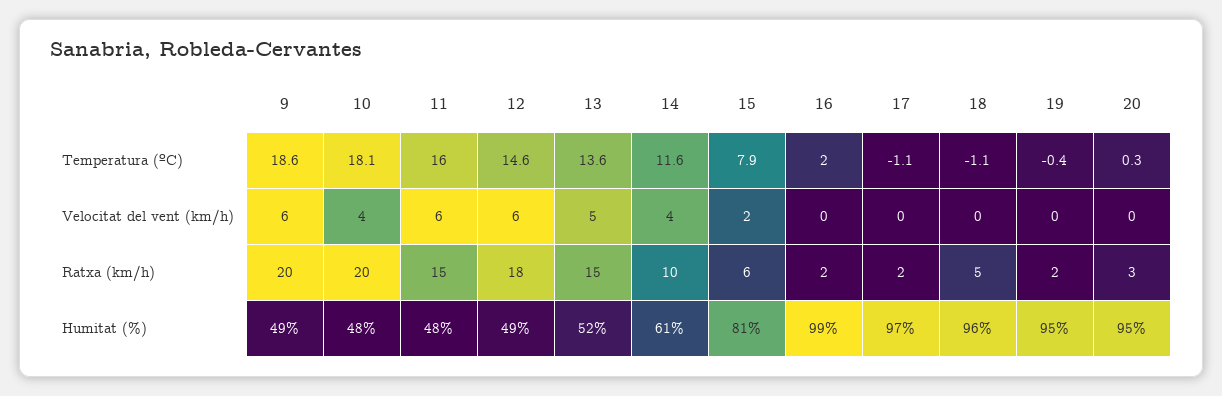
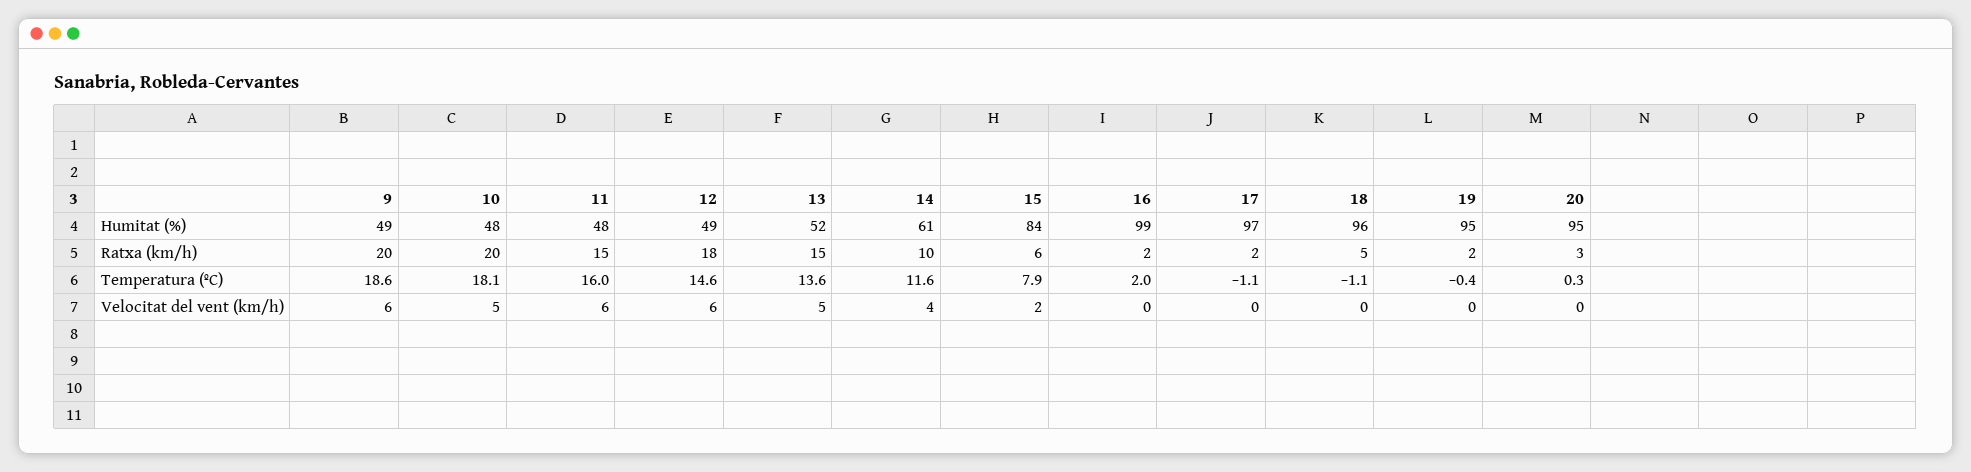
  {
    "9": {
      "Temperatura (ºC)": 18.6,
      "Velocitat del vent (km/h)": 6,
      "Ratxa (km/h)": 20,
      "Humitat (%)": 49
    },
    "10": {
      "Temperatura (ºC)": 18.1,
-     "Velocitat del vent (km/h)": 4,
+     "Velocitat del vent (km/h)": 5,
      "Ratxa (km/h)": 20,
      "Humitat (%)": 48
    },
    "11": {
      "Temperatura (ºC)": 16,
      "Velocitat del vent (km/h)": 6,
      "Ratxa (km/h)": 15,
      "Humitat (%)": 48
    },
    "12": {
      "Temperatura (ºC)": 14.6,
      "Velocitat del vent (km/h)": 6,
      "Ratxa (km/h)": 18,
      "Humitat (%)": 49
    },
    "13": {
      "Temperatura (ºC)": 13.6,
      "Velocitat del vent (km/h)": 5,
      "Ratxa (km/h)": 15,
      "Humitat (%)": 52
    },
    "14": {
      "Temperatura (ºC)": 11.6,
      "Velocitat del vent (km/h)": 4,
      "Ratxa (km/h)": 10,
      "Humitat (%)": 61
    },
    "15": {
      "Temperatura (ºC)": 7.9,
      "Velocitat del vent (km/h)": 2,
      "Ratxa (km/h)": 6,
-     "Humitat (%)": 81
+     "Humitat (%)": 84
    },
    "16": {
      "Temperatura (ºC)": 2,
      "Velocitat del vent (km/h)": 0,
      "Ratxa (km/h)": 2,
      "Humitat (%)": 99
    },
    "17": {
      "Temperatura (ºC)": -1.1,
      "Velocitat del vent (km/h)": 0,
      "Ratxa (km/h)": 2,
      "Humitat (%)": 97
    },
    "18": {
      "Temperatura (ºC)": -1.1,
      "Velocitat del vent (km/h)": 0,
      "Ratxa (km/h)": 5,
      "Humitat (%)": 96
    },
    "19": {
      "Temperatura (ºC)": -0.4,
      "Velocitat del vent (km/h)": 0,
      "Ratxa (km/h)": 2,
      "Humitat (%)": 95
    },
    "20": {
      "Temperatura (ºC)": 0.3,
      "Velocitat del vent (km/h)": 0,
      "Ratxa (km/h)": 3,
      "Humitat (%)": 95
    }
  }

